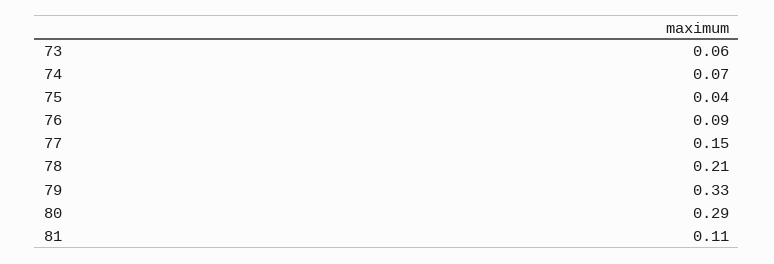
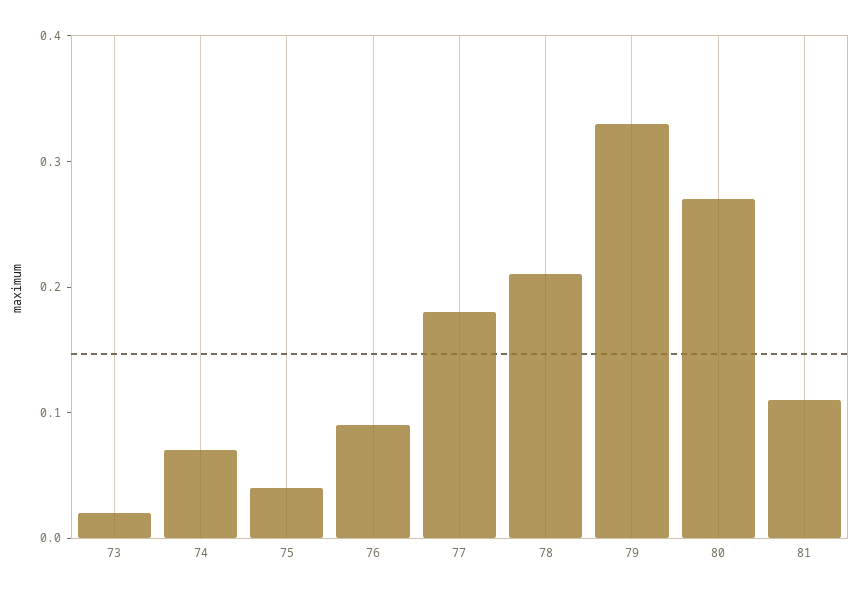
  {
-   "73": 0.06,
+   "73": 0.02,
    "74": 0.07,
    "75": 0.04,
    "76": 0.09,
-   "77": 0.15,
+   "77": 0.18,
    "78": 0.21,
    "79": 0.33,
-   "80": 0.29,
+   "80": 0.27,
    "81": 0.11
  }

